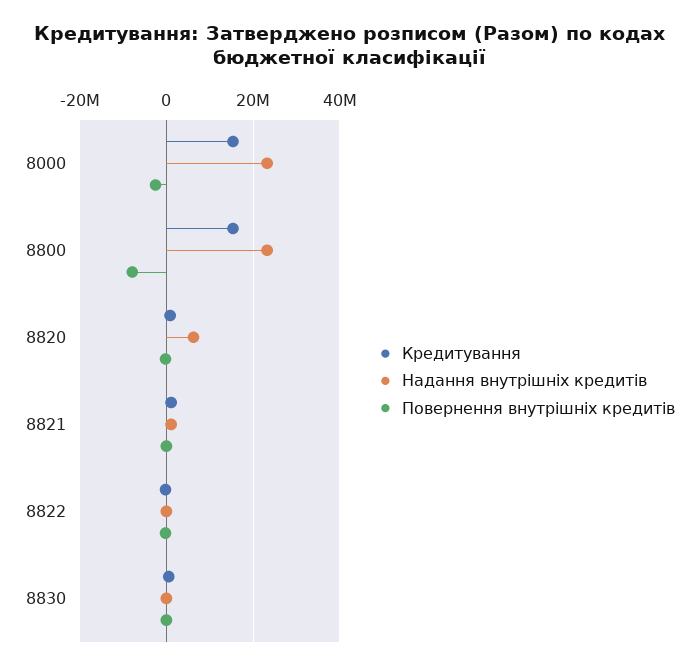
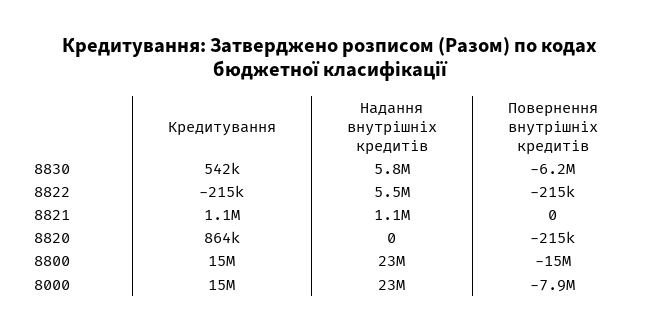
  {
    "Кредитування": {
      "8000": 15000000,
      "8800": 15000000,
      "8820": 864000,
      "8821": 1100000,
      "8822": -215000,
      "8830": 542000
    },
    "Надання внутрішніх кредитів": {
      "8000": 23000000,
      "8800": 23000000,
-     "8820": 6000000,
+     "8820": 0,
      "8821": 1100000,
-     "8822": 0,
+     "8822": 5500000,
-     "8830": 0
+     "8830": 5800000
    },
    "Повернення внутрішніх кредитів": {
-     "8000": -2000000,
+     "8000": -7900000,
-     "8800": -8000000,
+     "8800": -15000000,
      "8820": -215000,
      "8821": 0,
      "8822": -215000,
-     "8830": 0
+     "8830": -6200000
    }
  }

